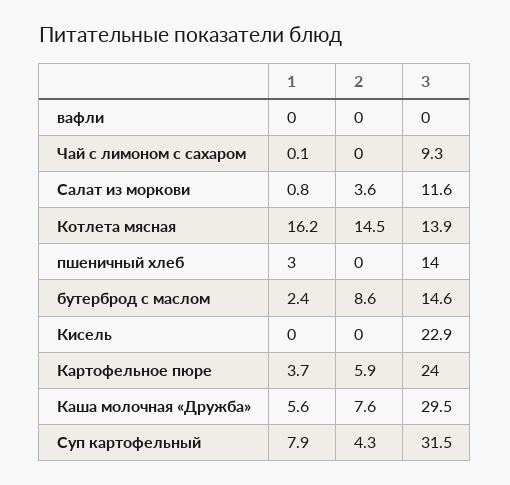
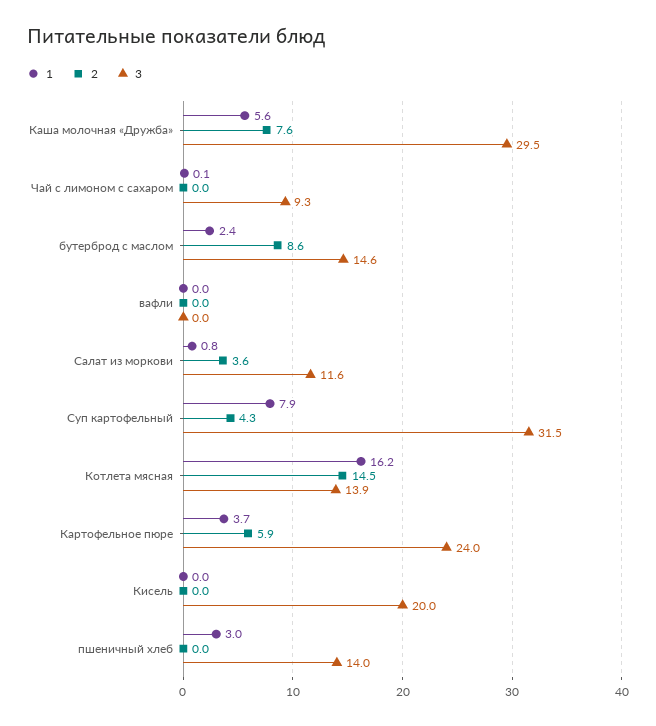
  {
    "1": {
      "вафли": 0,
      "Чай с лимоном с сахаром": 0.1,
      "Салат из моркови": 0.8,
      "Котлета мясная": 16.2,
      "пшеничный хлеб": 3,
      "бутерброд с маслом": 2.4,
      "Кисель": 0,
      "Картофельное пюре": 3.7,
      "Каша молочная «Дружба»": 5.6,
      "Суп картофельный": 7.9
    },
    "2": {
      "вафли": 0,
      "Чай с лимоном с сахаром": 0,
      "Салат из моркови": 3.6,
      "Котлета мясная": 14.5,
      "пшеничный хлеб": 0,
      "бутерброд с маслом": 8.6,
      "Кисель": 0,
      "Картофельное пюре": 5.9,
      "Каша молочная «Дружба»": 7.6,
      "Суп картофельный": 4.3
    },
    "3": {
      "вафли": 0,
      "Чай с лимоном с сахаром": 9.3,
      "Салат из моркови": 11.6,
      "Котлета мясная": 13.9,
      "пшеничный хлеб": 14,
      "бутерброд с маслом": 14.6,
-     "Кисель": 22.9,
+     "Кисель": 20,
      "Картофельное пюре": 24,
      "Каша молочная «Дружба»": 29.5,
      "Суп картофельный": 31.5
    }
  }

